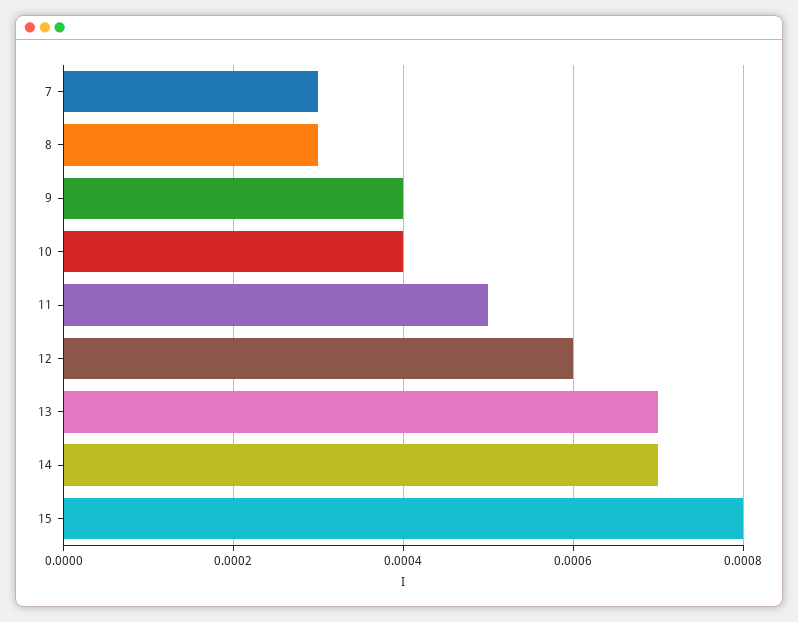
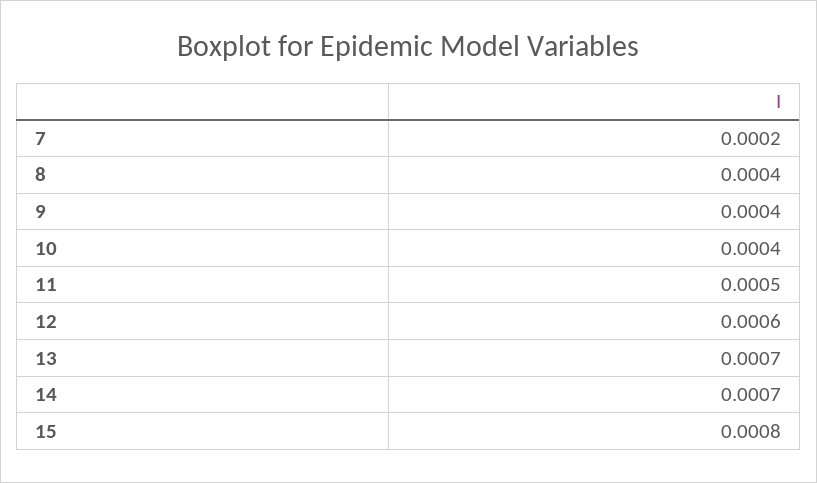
  {
-   "7": 0.0003,
+   "7": 0.0002,
-   "8": 0.0003,
+   "8": 0.0004,
    "9": 0.0004,
    "10": 0.0004,
    "11": 0.0005,
    "12": 0.0006,
    "13": 0.0007,
    "14": 0.0007,
    "15": 0.0008
  }

